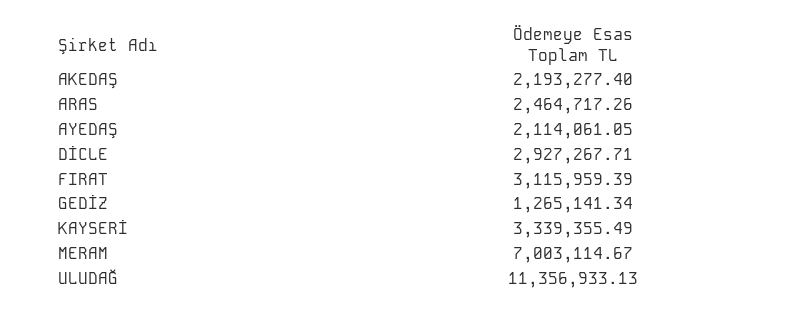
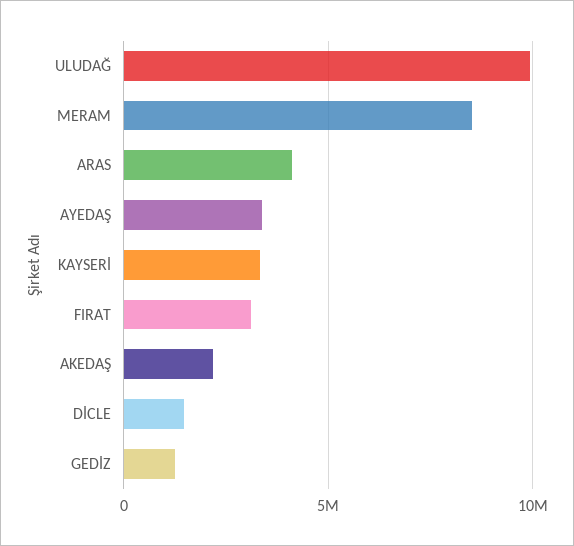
  {
    "AKEDAŞ": 2193277.4,
-   "ARAS": 2464717.26,
+   "ARAS": 4000000,
-   "AYEDAŞ": 2114061.05,
+   "AYEDAŞ": 3500000,
-   "DİCLE": 2927267.71,
+   "DİCLE": 1500000,
    "FIRAT": 3115959.39,
    "GEDİZ": 1265141.34,
    "KAYSERİ": 3339355.49,
-   "MERAM": 7003114.67,
+   "MERAM": 8500000,
-   "ULUDAĞ": 11356933.13
+   "ULUDAĞ": 10000000
  }

